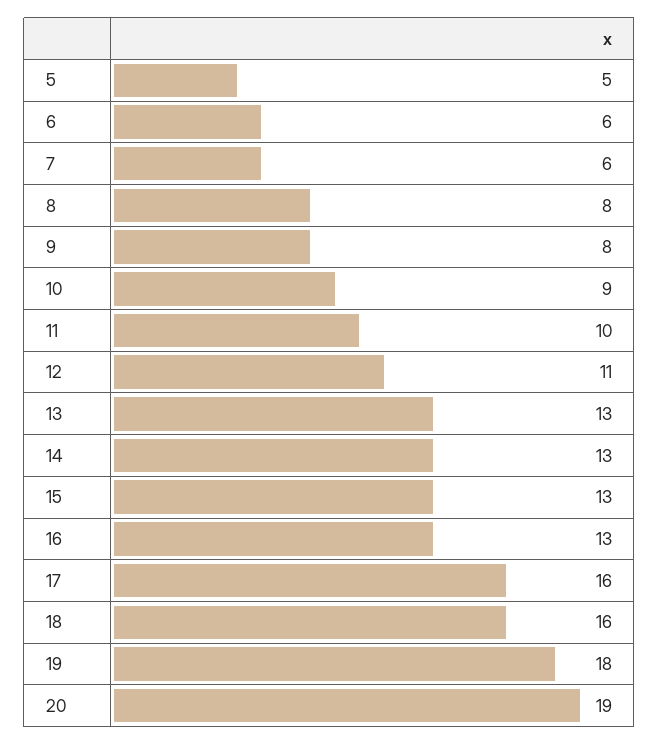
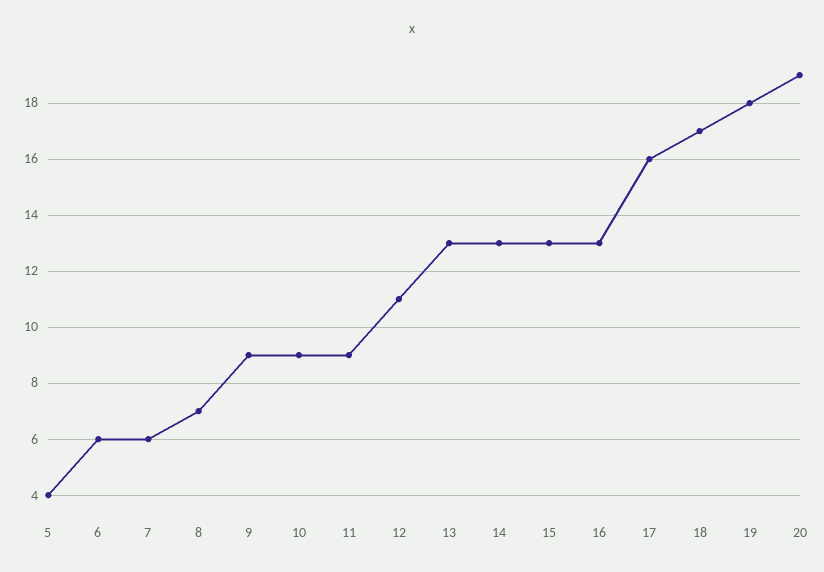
  {
-   "5": 5,
+   "5": 4,
    "6": 6,
    "7": 6,
-   "8": 8,
+   "8": 7,
-   "9": 8,
+   "9": 9,
    "10": 9,
-   "11": 10,
+   "11": 9,
    "12": 11,
    "13": 13,
    "14": 13,
    "15": 13,
    "16": 13,
    "17": 16,
-   "18": 16,
+   "18": 17,
    "19": 18,
    "20": 19
  }

